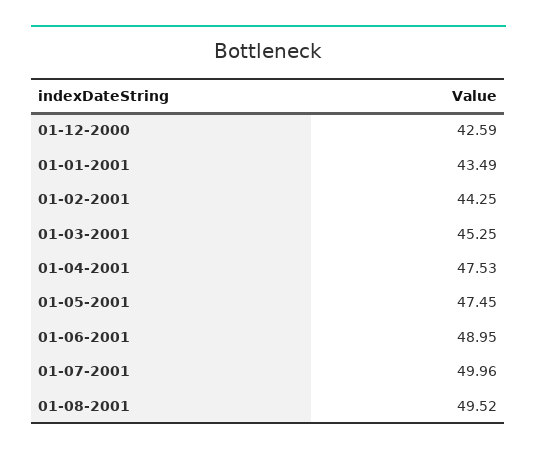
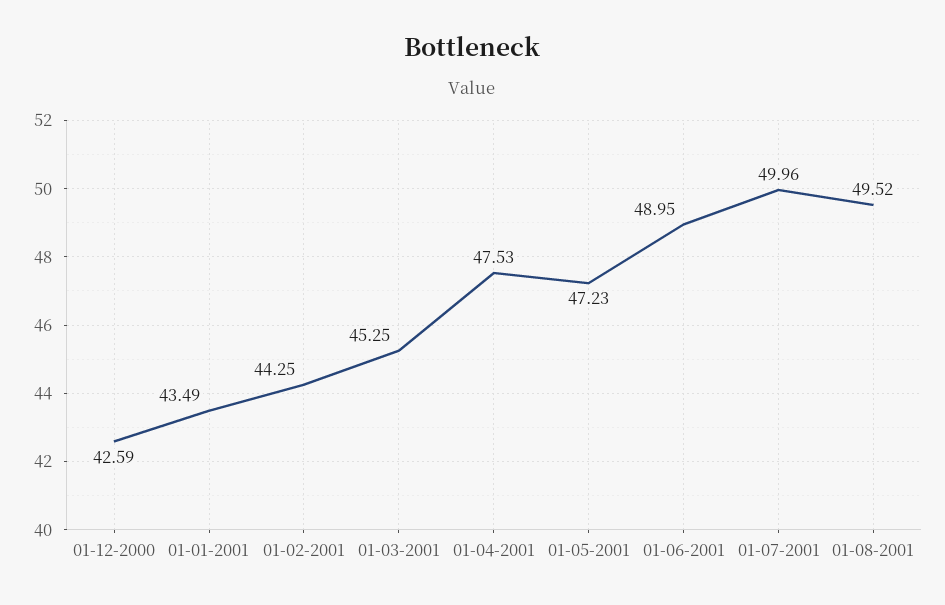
  {
    "01-12-2000": 42.59,
    "01-01-2001": 43.49,
    "01-02-2001": 44.25,
    "01-03-2001": 45.25,
    "01-04-2001": 47.53,
-   "01-05-2001": 47.45,
+   "01-05-2001": 47.23,
    "01-06-2001": 48.95,
    "01-07-2001": 49.96,
    "01-08-2001": 49.52
  }

